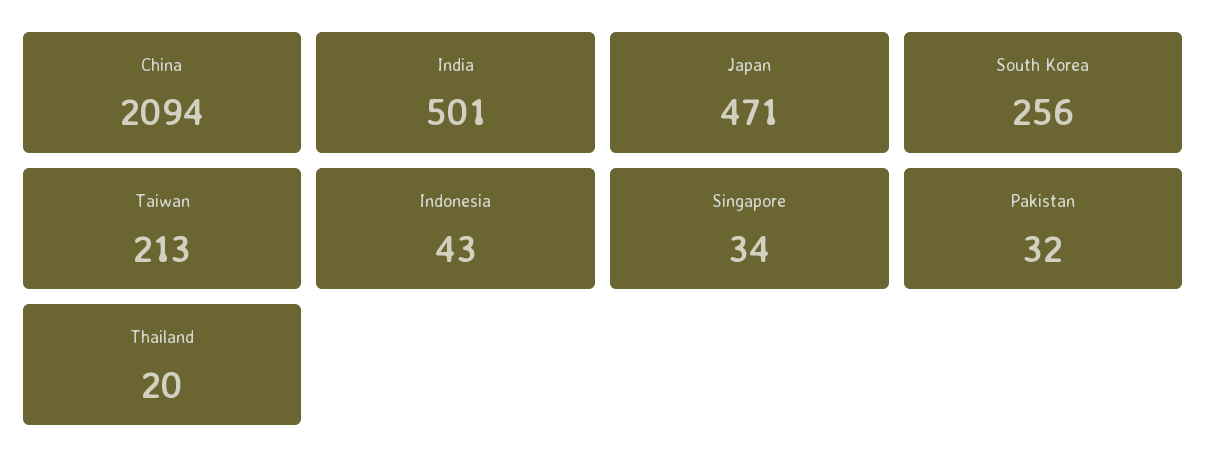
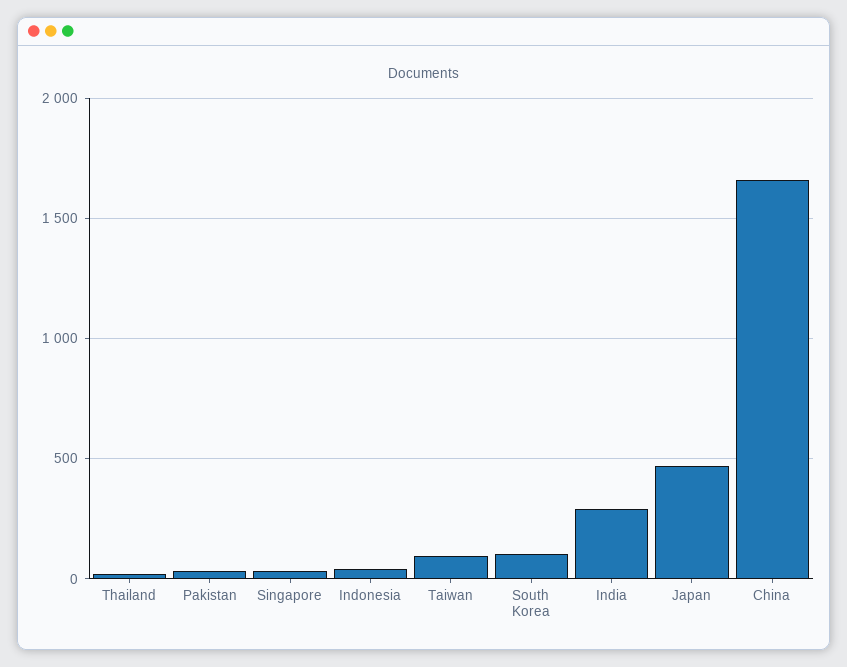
  {
-   "China": 2094,
+   "China": 1650,
-   "India": 501,
+   "India": 300,
    "Japan": 471,
-   "South Korea": 256,
+   "South Korea": 100,
-   "Taiwan": 213,
+   "Taiwan": 100,
    "Indonesia": 43,
    "Singapore": 34,
    "Pakistan": 32,
    "Thailand": 20
  }

